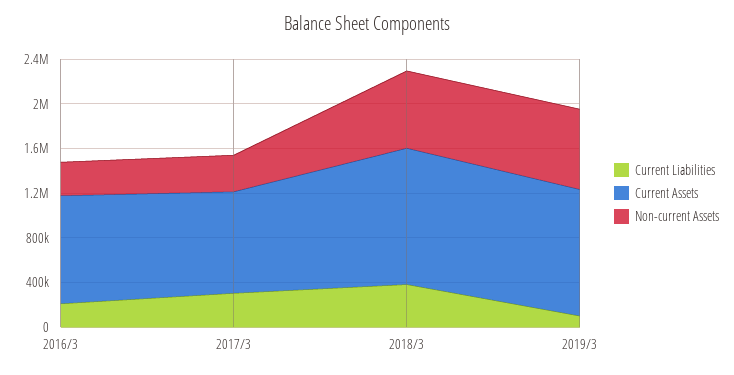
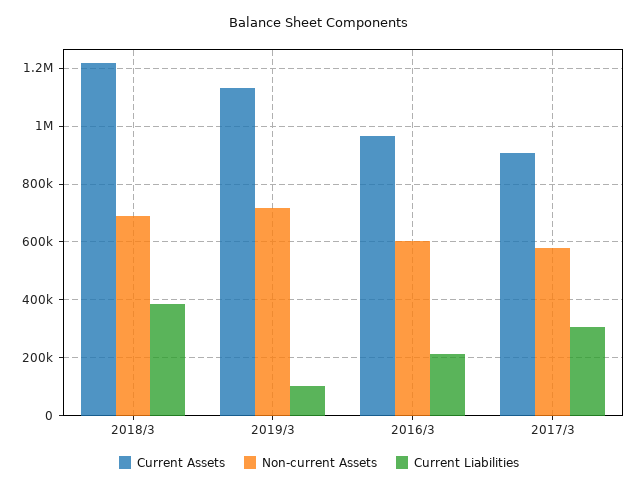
  {
    "Current Liabilities": {
      "2016/3": 225000,
      "2017/3": 300000,
      "2018/3": 375000,
      "2019/3": 100000
    },
    "Current Assets": {
      "2016/3": 975000,
      "2017/3": 900000,
      "2018/3": 1225000,
      "2019/3": 1125000
    },
    "Non-current Assets": {
-     "2016/3": 300000,
+     "2016/3": 600000,
-     "2017/3": 300000,
+     "2017/3": 575000,
      "2018/3": 700000,
      "2019/3": 725000
    }
  }

